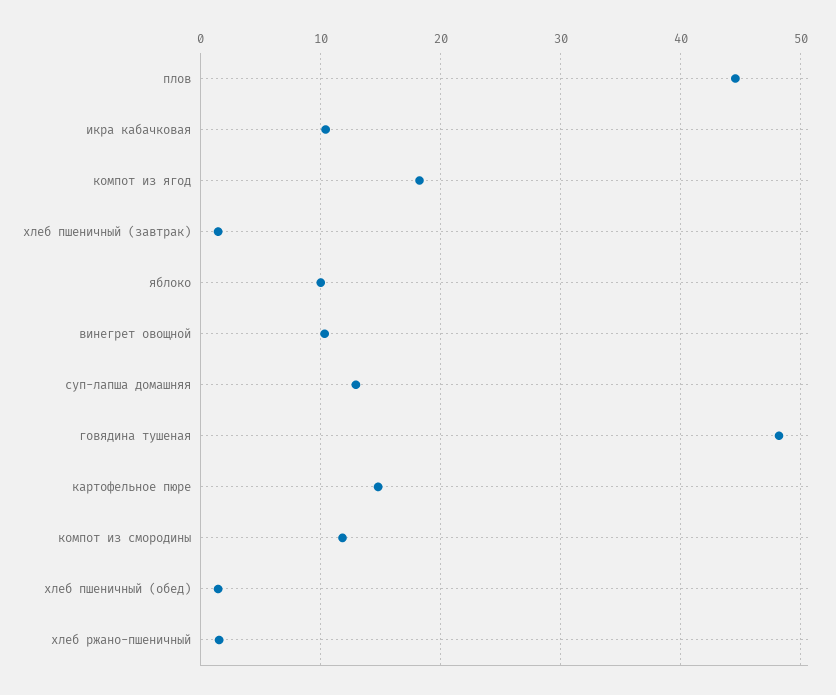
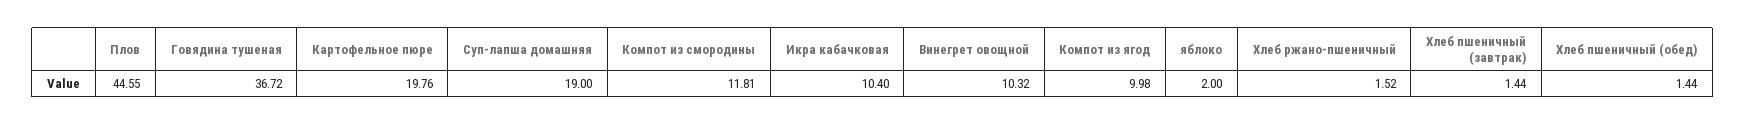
  {
    "плов": 44.55,
    "икра кабачковая": 10.4,
-   "компот из ягод": 18,
+   "компот из ягод": 9.98,
    "хлеб пшеничный (завтрак)": 1.44,
-   "яблоко": 10,
+   "яблоко": 2,
    "винегрет овощной": 10.32,
-   "суп-лапша домашняя": 13,
+   "суп-лапша домашняя": 19,
-   "говядина тушеная": 48,
+   "говядина тушеная": 36.72,
-   "картофельное пюре": 15,
+   "картофельное пюре": 19.76,
    "компот из смородины": 11.81,
    "хлеб пшеничный (обед)": 1.44,
    "хлеб ржано-пшеничный": 1.52
  }

